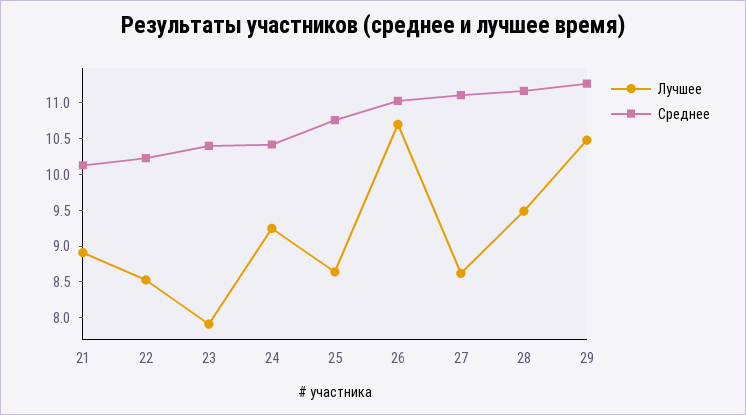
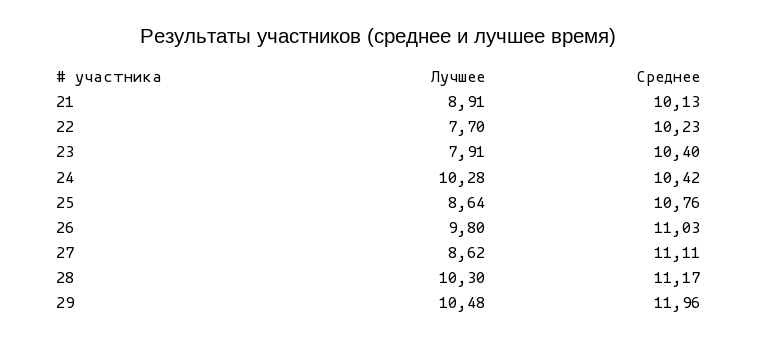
  {
    "Лучшее": {
      "21": 8.91,
-     "22": 8.5,
+     "22": 7.7,
      "23": 7.91,
-     "24": 9.25,
+     "24": 10.28,
      "25": 8.64,
-     "26": 10.75,
+     "26": 9.8,
      "27": 8.62,
-     "28": 9.5,
+     "28": 10.3,
      "29": 10.48
    },
    "Среднее": {
      "21": 10.13,
      "22": 10.23,
      "23": 10.4,
      "24": 10.42,
      "25": 10.76,
      "26": 11.03,
      "27": 11.11,
      "28": 11.17,
-     "29": 11.25
+     "29": 11.96
    }
  }

